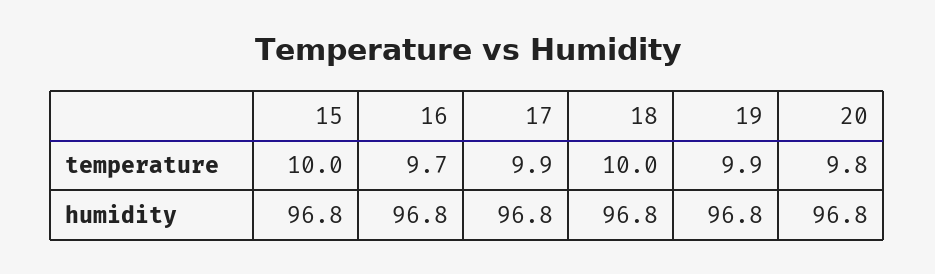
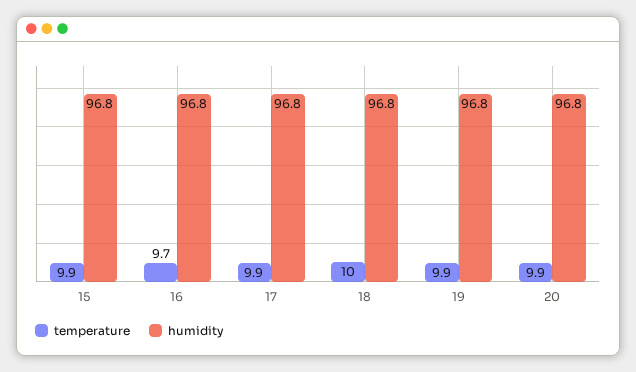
  {
    "temperature": {
-     "15": 10,
+     "15": 9.9,
      "16": 9.7,
      "17": 9.9,
      "18": 10,
      "19": 9.9,
-     "20": 9.8
+     "20": 9.9
    },
    "humidity": {
      "15": 96.8,
      "16": 96.8,
      "17": 96.8,
      "18": 96.8,
      "19": 96.8,
      "20": 96.8
    }
  }

